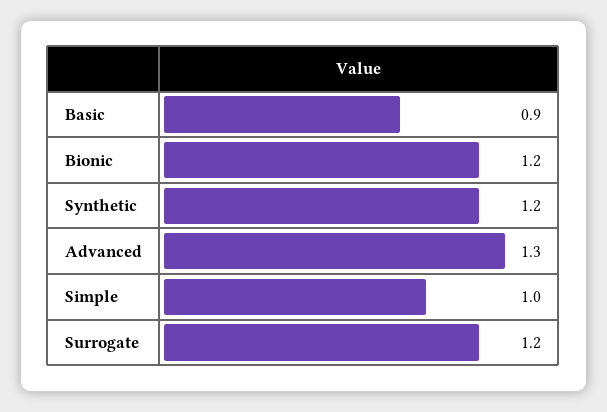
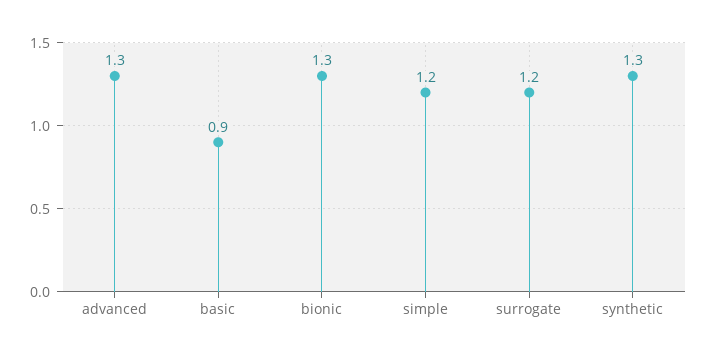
  {
    "Basic": 0.9,
-   "Bionic": 1.2,
+   "Bionic": 1.3,
-   "Synthetic": 1.2,
+   "Synthetic": 1.3,
    "Advanced": 1.3,
-   "Simple": 1,
+   "Simple": 1.2,
    "Surrogate": 1.2
  }

